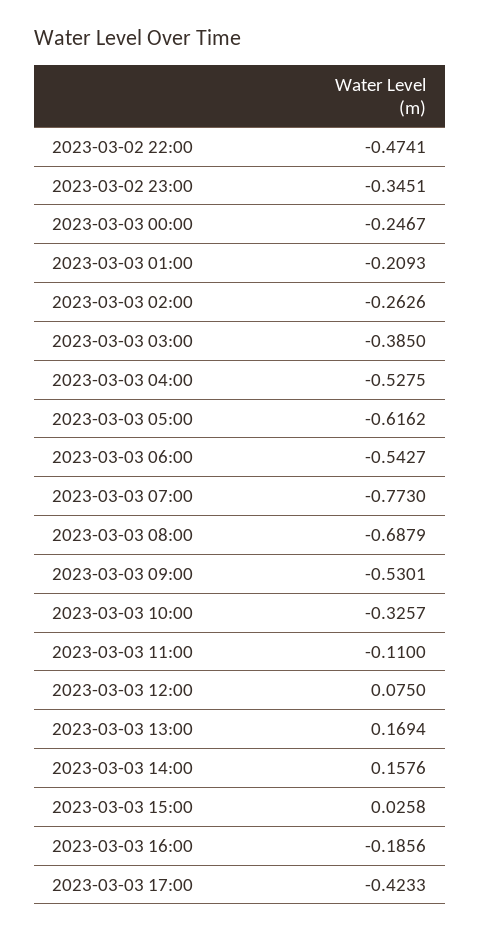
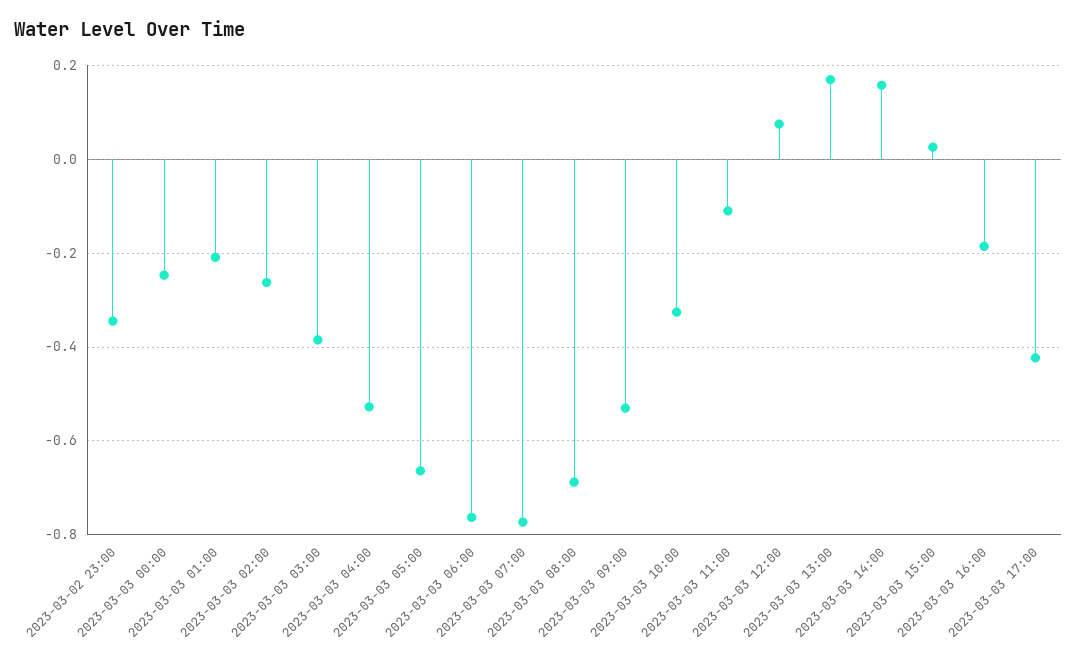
  {
-   "2023-03-02 22:00": -0.4741,
    "2023-03-02 23:00": -0.3451,
    "2023-03-03 00:00": -0.2467,
    "2023-03-03 01:00": -0.2093,
    "2023-03-03 02:00": -0.2626,
    "2023-03-03 03:00": -0.385,
    "2023-03-03 04:00": -0.5275,
-   "2023-03-03 05:00": -0.6162,
+   "2023-03-03 05:00": -0.66,
-   "2023-03-03 06:00": -0.5427,
+   "2023-03-03 06:00": -0.76,
    "2023-03-03 07:00": -0.773,
    "2023-03-03 08:00": -0.6879,
    "2023-03-03 09:00": -0.5301,
    "2023-03-03 10:00": -0.3257,
    "2023-03-03 11:00": -0.11,
    "2023-03-03 12:00": 0.075,
    "2023-03-03 13:00": 0.1694,
    "2023-03-03 14:00": 0.1576,
    "2023-03-03 15:00": 0.0258,
    "2023-03-03 16:00": -0.1856,
    "2023-03-03 17:00": -0.4233
  }

